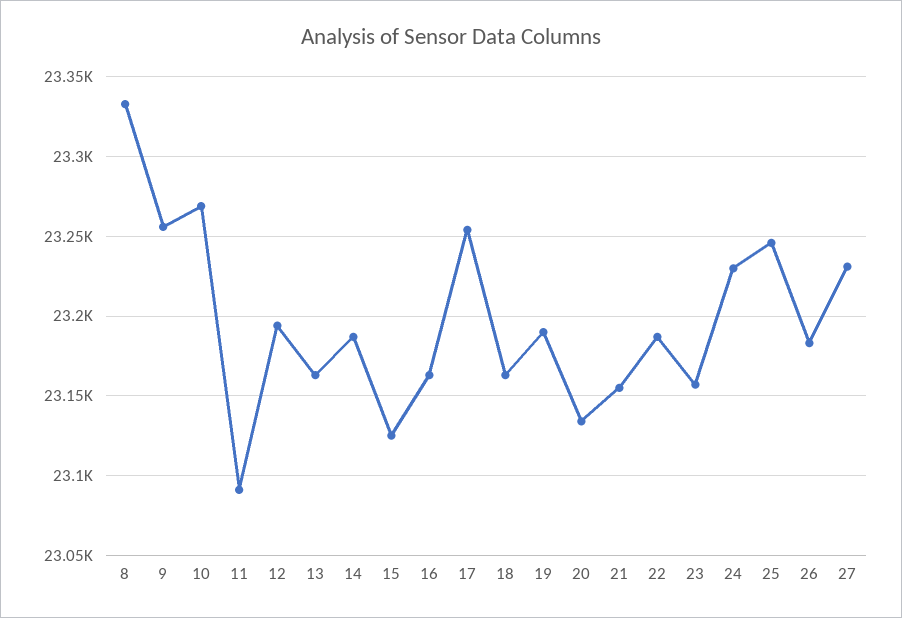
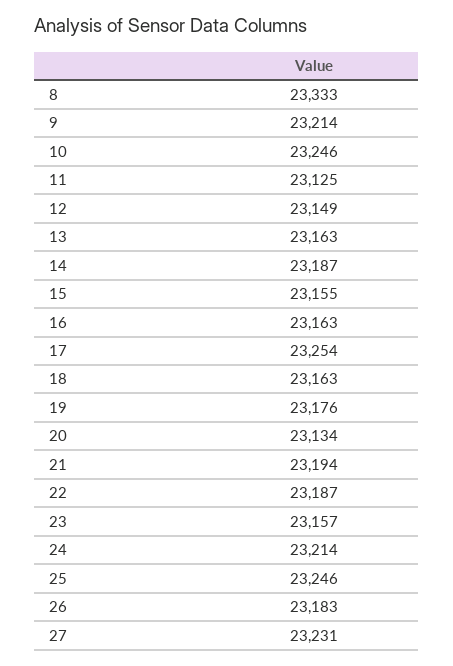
  {
    "8": 23333,
-   "9": 23255,
+   "9": 23214,
-   "10": 23270,
+   "10": 23246,
-   "11": 23090,
+   "11": 23125,
-   "12": 23195,
+   "12": 23149,
    "13": 23163,
    "14": 23187,
-   "15": 23125,
+   "15": 23155,
    "16": 23163,
    "17": 23254,
    "18": 23163,
-   "19": 23190,
+   "19": 23176,
    "20": 23134,
-   "21": 23155,
+   "21": 23194,
    "22": 23187,
    "23": 23157,
-   "24": 23230,
+   "24": 23214,
    "25": 23246,
    "26": 23183,
    "27": 23231
  }

